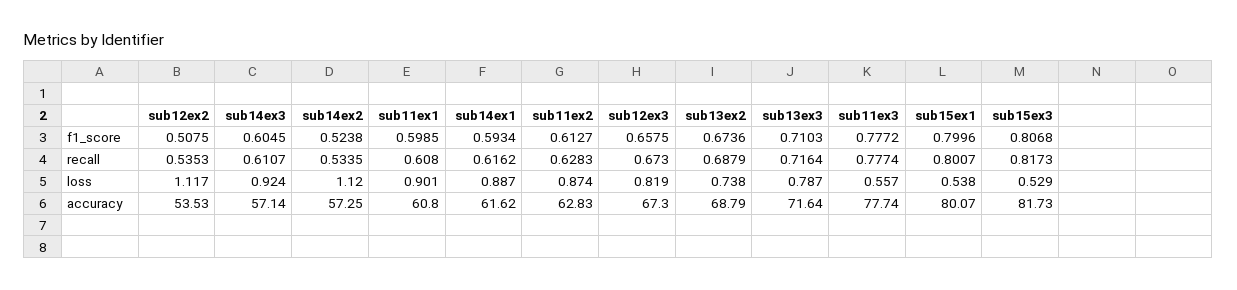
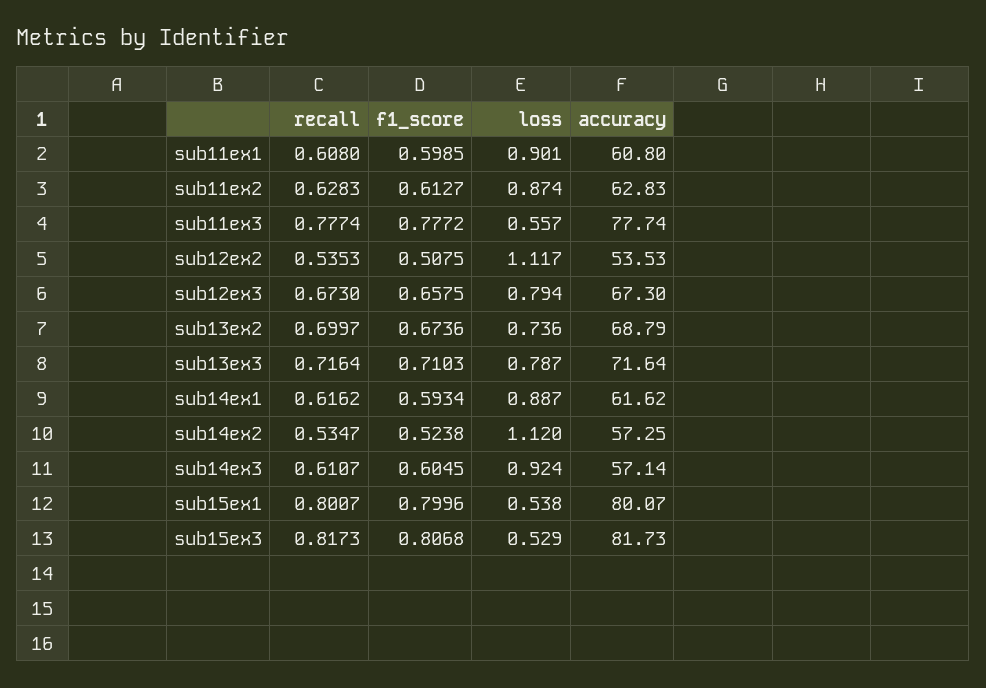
  {
    "sub12ex2": {
      "f1_score": 0.5075,
      "recall": 0.5353,
      "loss": 1.117,
      "accuracy": 53.53
    },
    "sub14ex3": {
      "f1_score": 0.6045,
      "recall": 0.6107,
      "loss": 0.924,
      "accuracy": 57.14
    },
    "sub14ex2": {
      "f1_score": 0.5238,
-     "recall": 0.5335,
+     "recall": 0.5347,
      "loss": 1.12,
      "accuracy": 57.25
    },
    "sub11ex1": {
      "f1_score": 0.5985,
      "recall": 0.608,
      "loss": 0.901,
      "accuracy": 60.8
    },
    "sub14ex1": {
      "f1_score": 0.5934,
      "recall": 0.6162,
      "loss": 0.887,
      "accuracy": 61.62
    },
    "sub11ex2": {
      "f1_score": 0.6127,
      "recall": 0.6283,
      "loss": 0.874,
      "accuracy": 62.83
    },
    "sub12ex3": {
      "f1_score": 0.6575,
      "recall": 0.673,
-     "loss": 0.819,
+     "loss": 0.794,
      "accuracy": 67.3
    },
    "sub13ex2": {
      "f1_score": 0.6736,
-     "recall": 0.6879,
+     "recall": 0.6997,
-     "loss": 0.738,
+     "loss": 0.736,
      "accuracy": 68.79
    },
    "sub13ex3": {
      "f1_score": 0.7103,
      "recall": 0.7164,
      "loss": 0.787,
      "accuracy": 71.64
    },
    "sub11ex3": {
      "f1_score": 0.7772,
      "recall": 0.7774,
      "loss": 0.557,
      "accuracy": 77.74
    },
    "sub15ex1": {
      "f1_score": 0.7996,
      "recall": 0.8007,
      "loss": 0.538,
      "accuracy": 80.07
    },
    "sub15ex3": {
      "f1_score": 0.8068,
      "recall": 0.8173,
      "loss": 0.529,
      "accuracy": 81.73
    }
  }

